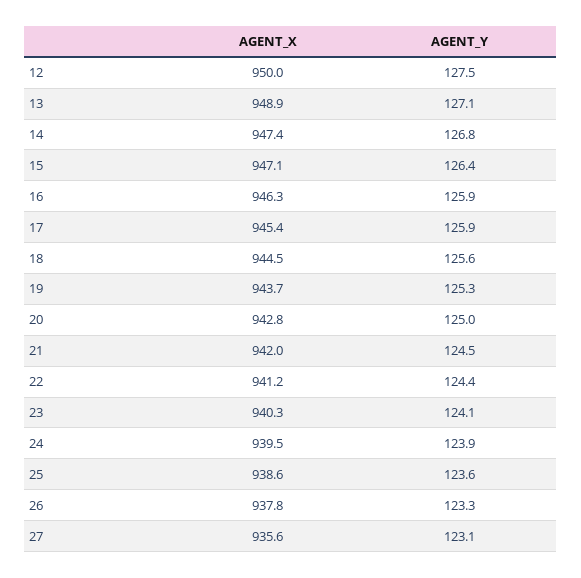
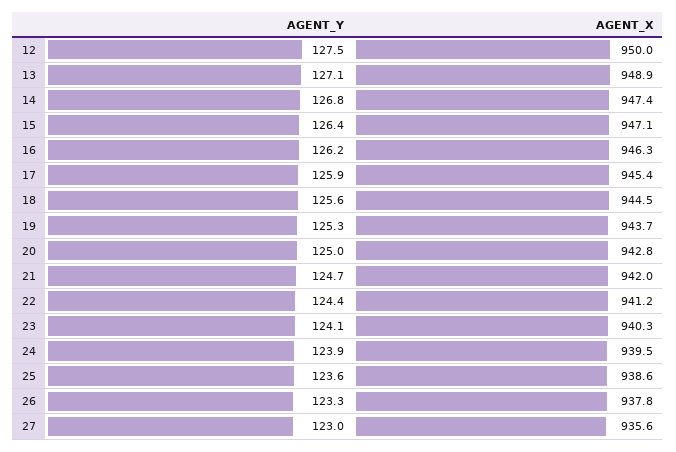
  {
    "AGENT_X": {
      "12": 950,
      "13": 948.9,
      "14": 947.4,
      "15": 947.1,
      "16": 946.3,
      "17": 945.4,
      "18": 944.5,
      "19": 943.7,
      "20": 942.8,
      "21": 942,
      "22": 941.2,
      "23": 940.3,
      "24": 939.5,
      "25": 938.6,
      "26": 937.8,
      "27": 935.6
    },
    "AGENT_Y": {
      "12": 127.5,
      "13": 127.1,
      "14": 126.8,
      "15": 126.4,
-     "16": 125.9,
+     "16": 126.2,
      "17": 125.9,
      "18": 125.6,
      "19": 125.3,
      "20": 125,
-     "21": 124.5,
+     "21": 124.7,
      "22": 124.4,
      "23": 124.1,
      "24": 123.9,
      "25": 123.6,
      "26": 123.3,
-     "27": 123.1
+     "27": 123
    }
  }

